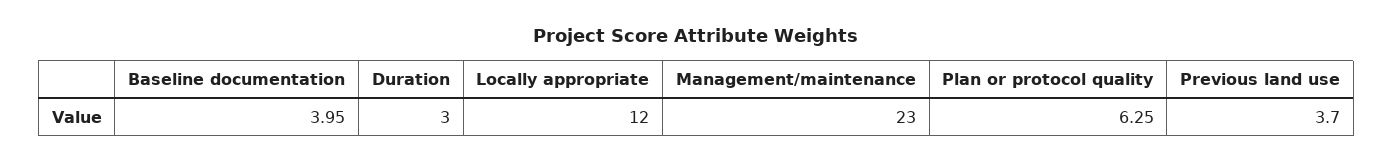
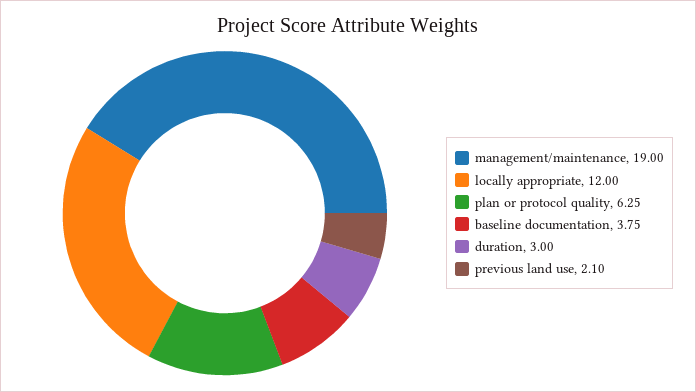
  {
-   "Baseline documentation": 3.95,
+   "Baseline documentation": 3.75,
    "Duration": 3,
    "Locally appropriate": 12,
-   "Management/maintenance": 23,
+   "Management/maintenance": 19,
    "Plan or protocol quality": 6.25,
-   "Previous land use": 3.7
+   "Previous land use": 2.1
  }

